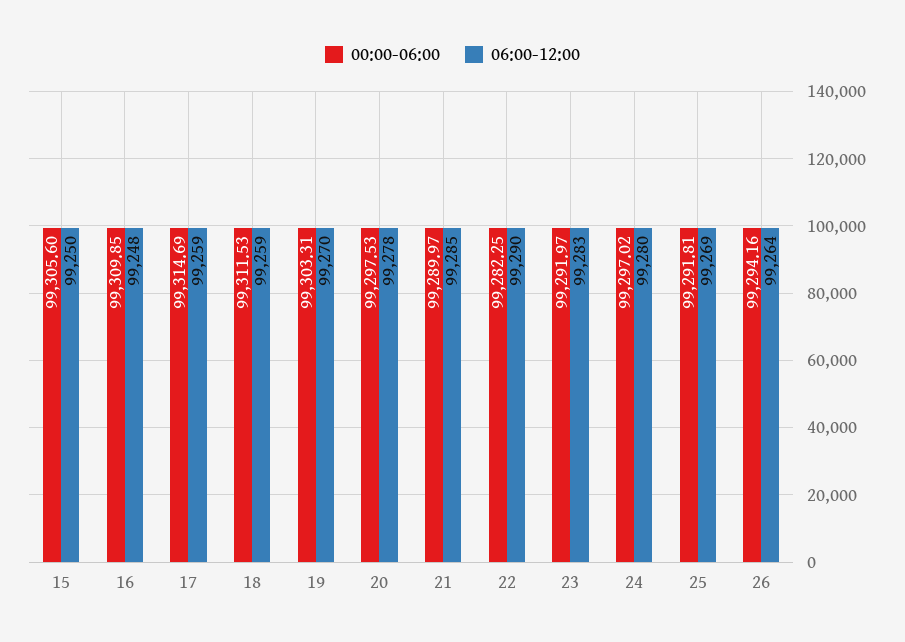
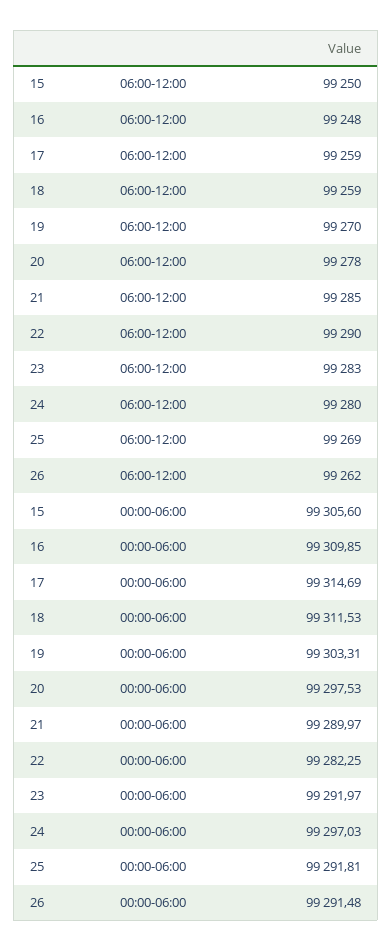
  {
    "00:00-06:00": {
      "15": 99305.6,
      "16": 99309.85,
      "17": 99314.69,
      "18": 99311.53,
      "19": 99303.31,
      "20": 99297.53,
      "21": 99289.97,
      "22": 99282.25,
      "23": 99291.97,
-     "24": 99297.02,
+     "24": 99297.03,
      "25": 99291.81,
-     "26": 99294.16
+     "26": 99291.48
    },
    "06:00-12:00": {
      "15": 99250,
      "16": 99248,
      "17": 99259,
      "18": 99259,
      "19": 99270,
      "20": 99278,
      "21": 99285,
      "22": 99290,
      "23": 99283,
      "24": 99280,
      "25": 99269,
-     "26": 99264
+     "26": 99262
    }
  }

